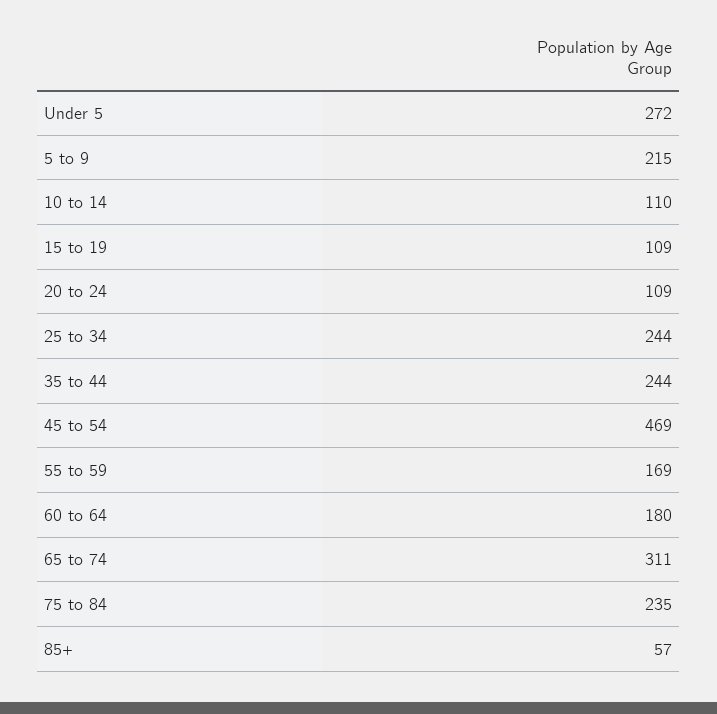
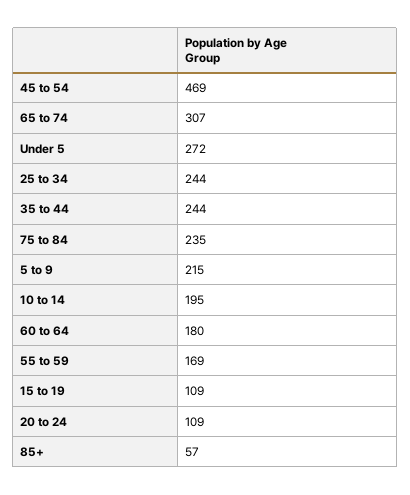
  {
    "Under 5": 272,
    "5 to 9": 215,
-   "10 to 14": 110,
+   "10 to 14": 195,
    "15 to 19": 109,
    "20 to 24": 109,
    "25 to 34": 244,
    "35 to 44": 244,
    "45 to 54": 469,
    "55 to 59": 169,
    "60 to 64": 180,
-   "65 to 74": 311,
+   "65 to 74": 307,
    "75 to 84": 235,
    "85+": 57
  }

